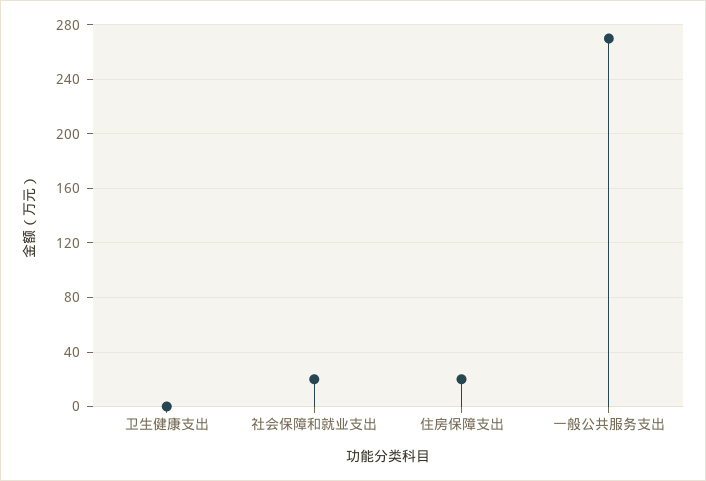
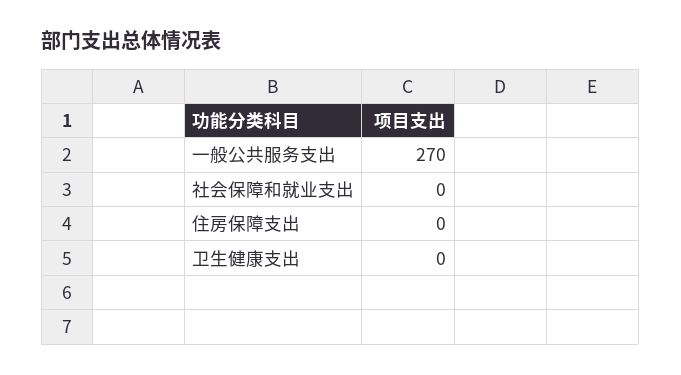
  {
    "卫生健康支出": 0,
-   "社会保障和就业支出": 20,
+   "社会保障和就业支出": 0,
-   "住房保障支出": 20,
+   "住房保障支出": 0,
    "一般公共服务支出": 270
  }

